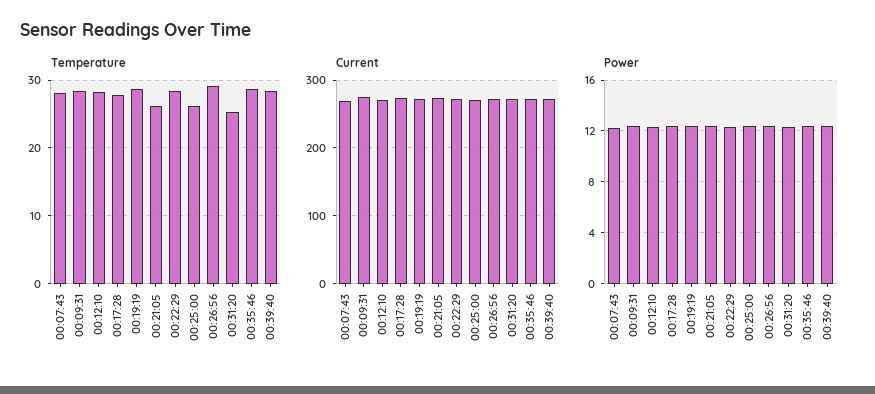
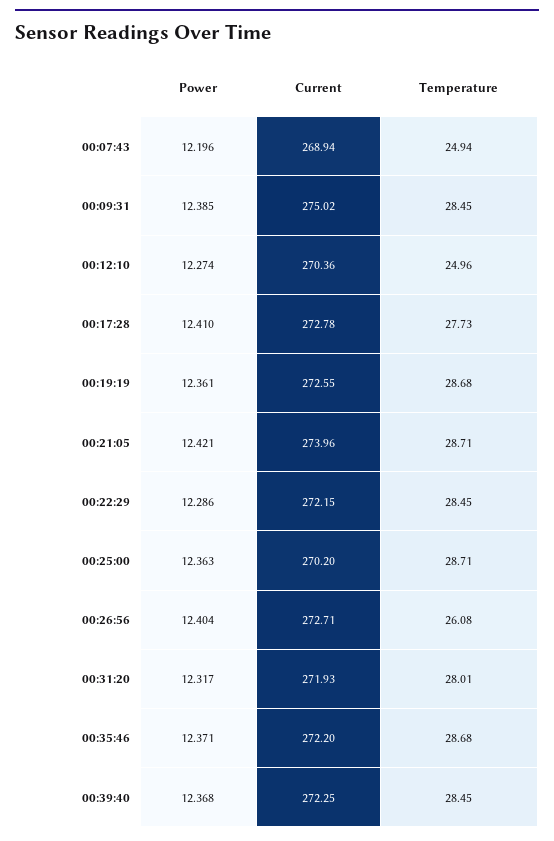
  {
    "Temperature": {
-     "00:07:43": 28,
+     "00:07:43": 24.94,
      "00:09:31": 28.45,
-     "00:12:10": 28,
+     "00:12:10": 24.96,
      "00:17:28": 27.73,
      "00:19:19": 28.68,
-     "00:21:05": 26,
+     "00:21:05": 28.71,
      "00:22:29": 28.45,
-     "00:25:00": 26,
+     "00:25:00": 28.71,
-     "00:26:56": 29,
+     "00:26:56": 26.08,
-     "00:31:20": 25,
+     "00:31:20": 28.01,
      "00:35:46": 28.68,
      "00:39:40": 28.45
    },
    "Current": {
      "00:07:43": 268.94,
      "00:09:31": 275.02,
      "00:12:10": 270.36,
      "00:17:28": 272.78,
      "00:19:19": 272.55,
      "00:21:05": 273.96,
      "00:22:29": 272.15,
      "00:25:00": 270.2,
      "00:26:56": 272.71,
      "00:31:20": 271.93,
      "00:35:46": 272.2,
      "00:39:40": 272.25
    },
    "Power": {
      "00:07:43": 12.196,
      "00:09:31": 12.385,
      "00:12:10": 12.274,
      "00:17:28": 12.41,
      "00:19:19": 12.361,
      "00:21:05": 12.421,
      "00:22:29": 12.286,
      "00:25:00": 12.363,
      "00:26:56": 12.404,
      "00:31:20": 12.317,
      "00:35:46": 12.371,
      "00:39:40": 12.368
    }
  }

